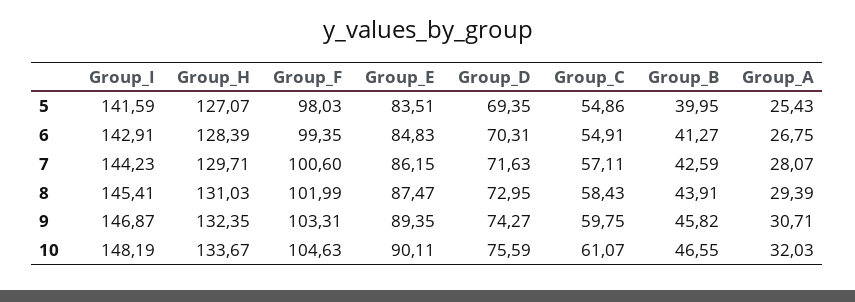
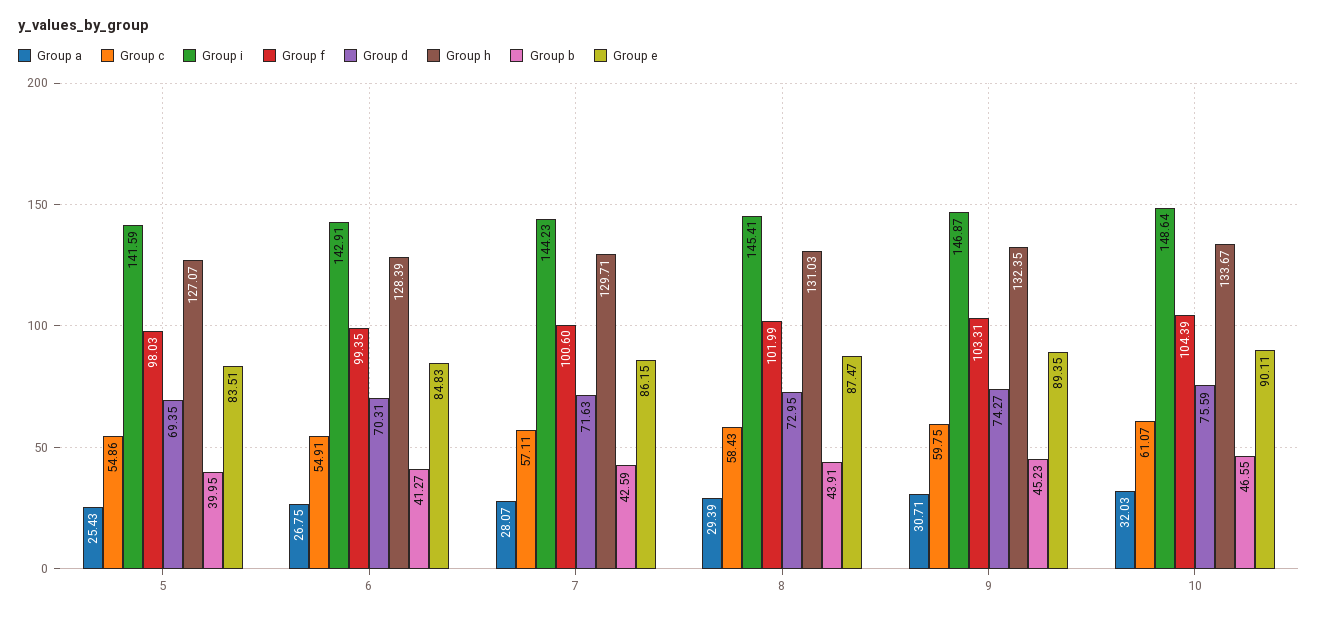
  {
    "Group_I": {
      "5": 141.59,
      "6": 142.91,
      "7": 144.23,
      "8": 145.41,
      "9": 146.87,
-     "10": 148.19
+     "10": 148.64
    },
    "Group_H": {
      "5": 127.07,
      "6": 128.39,
      "7": 129.71,
      "8": 131.03,
      "9": 132.35,
      "10": 133.67
    },
    "Group_F": {
      "5": 98.03,
      "6": 99.35,
      "7": 100.6,
      "8": 101.99,
      "9": 103.31,
-     "10": 104.63
+     "10": 104.39
    },
    "Group_E": {
      "5": 83.51,
      "6": 84.83,
      "7": 86.15,
      "8": 87.47,
      "9": 89.35,
      "10": 90.11
    },
    "Group_D": {
      "5": 69.35,
      "6": 70.31,
      "7": 71.63,
      "8": 72.95,
      "9": 74.27,
      "10": 75.59
    },
    "Group_C": {
      "5": 54.86,
      "6": 54.91,
      "7": 57.11,
      "8": 58.43,
      "9": 59.75,
      "10": 61.07
    },
    "Group_B": {
      "5": 39.95,
      "6": 41.27,
      "7": 42.59,
      "8": 43.91,
-     "9": 45.82,
+     "9": 45.23,
      "10": 46.55
    },
    "Group_A": {
      "5": 25.43,
      "6": 26.75,
      "7": 28.07,
      "8": 29.39,
      "9": 30.71,
      "10": 32.03
    }
  }

